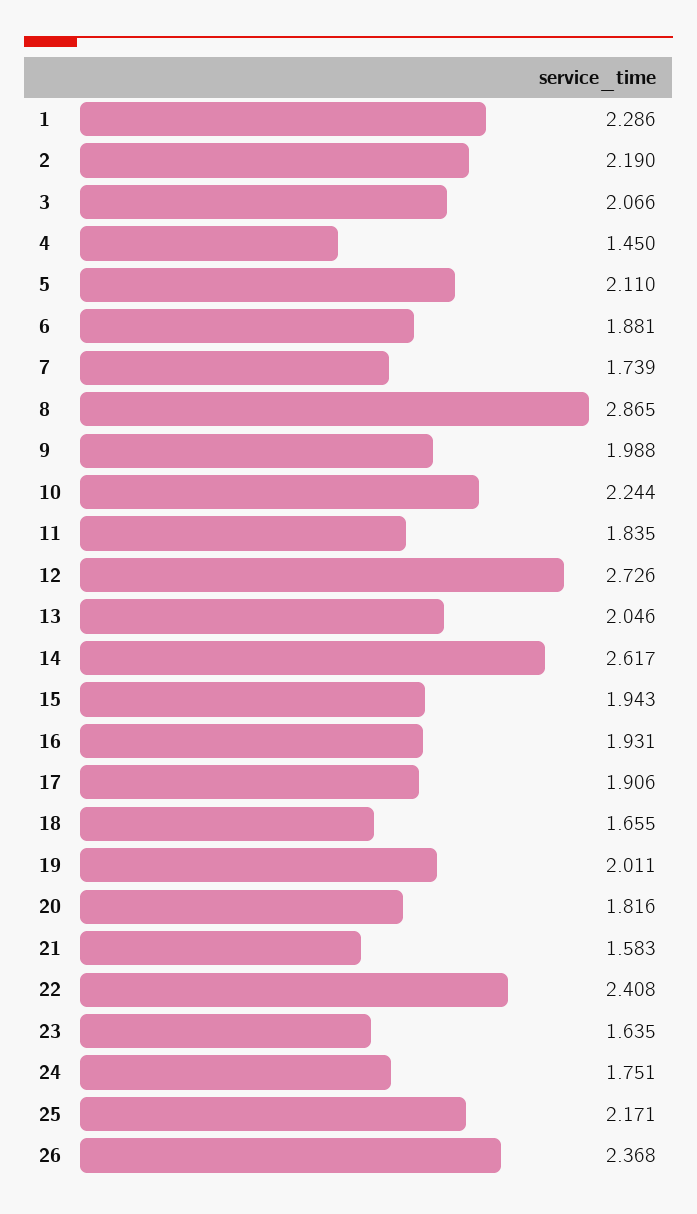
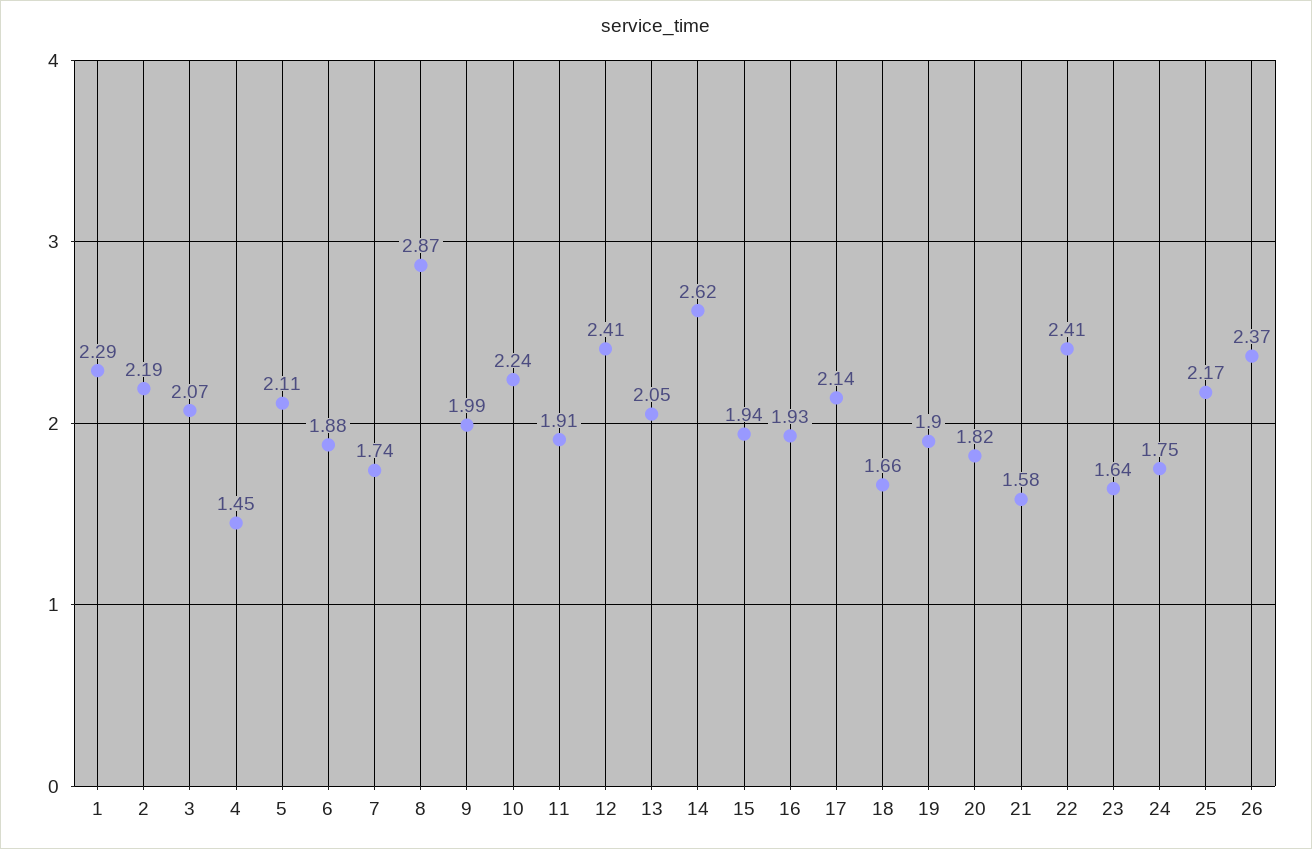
  {
    "1": 2.286,
    "2": 2.19,
    "3": 2.066,
    "4": 1.45,
    "5": 2.11,
    "6": 1.881,
    "7": 1.739,
    "8": 2.865,
    "9": 1.988,
    "10": 2.244,
-   "11": 1.835,
+   "11": 1.91,
-   "12": 2.726,
+   "12": 2.41,
    "13": 2.046,
    "14": 2.617,
    "15": 1.943,
    "16": 1.931,
-   "17": 1.906,
+   "17": 2.14,
    "18": 1.655,
-   "19": 2.011,
+   "19": 1.9,
    "20": 1.816,
    "21": 1.583,
    "22": 2.408,
    "23": 1.635,
    "24": 1.751,
    "25": 2.171,
    "26": 2.368
  }

